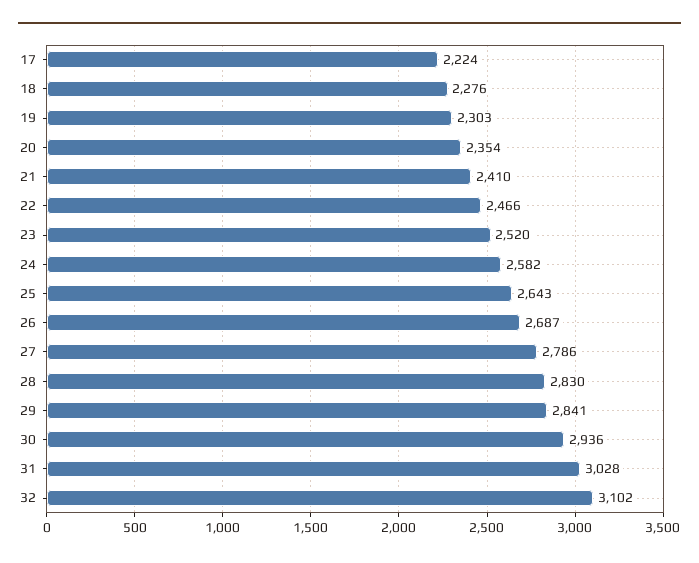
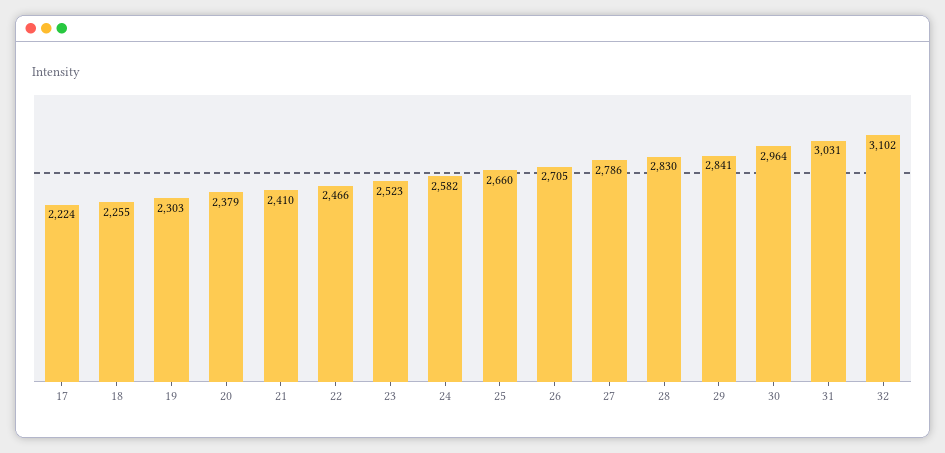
  {
    "17": 2224,
-   "18": 2276,
+   "18": 2255,
    "19": 2303,
-   "20": 2354,
+   "20": 2379,
    "21": 2410,
    "22": 2466,
-   "23": 2520,
+   "23": 2523,
    "24": 2582,
-   "25": 2643,
+   "25": 2660,
-   "26": 2687,
+   "26": 2705,
    "27": 2786,
    "28": 2830,
    "29": 2841,
-   "30": 2936,
+   "30": 2964,
-   "31": 3028,
+   "31": 3031,
    "32": 3102
  }

